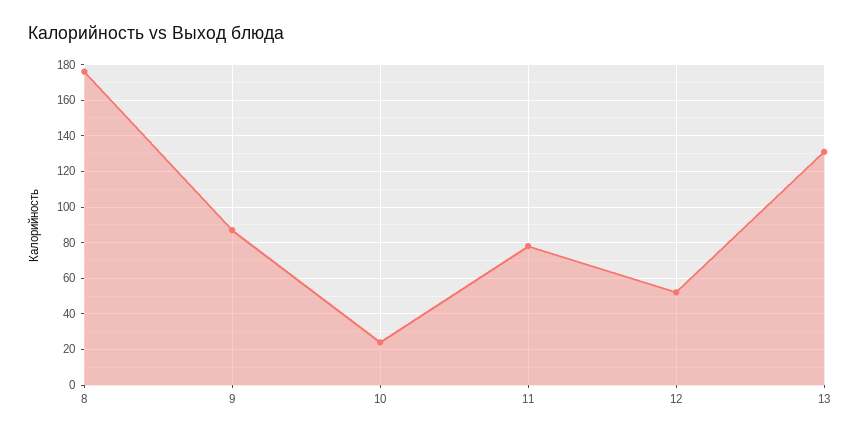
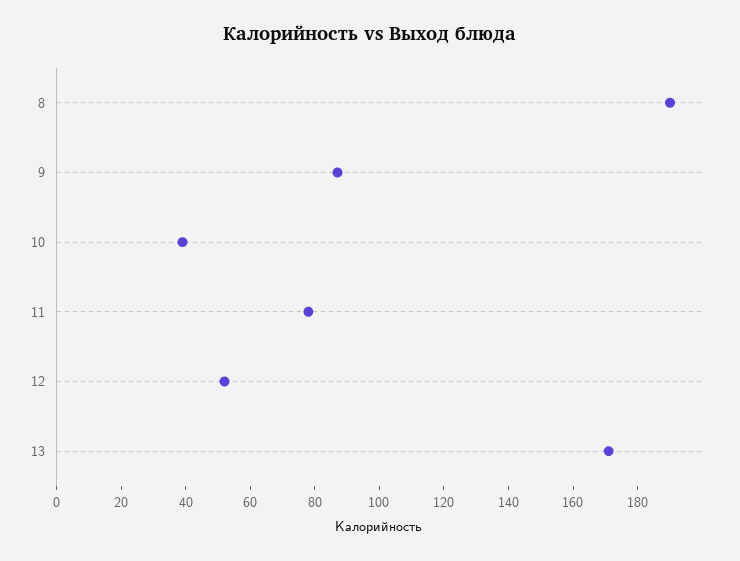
  {
-   "8": 175,
+   "8": 190,
    "9": 85,
-   "10": 25,
+   "10": 40,
    "11": 80,
    "12": 50,
-   "13": 130
+   "13": 170
  }

